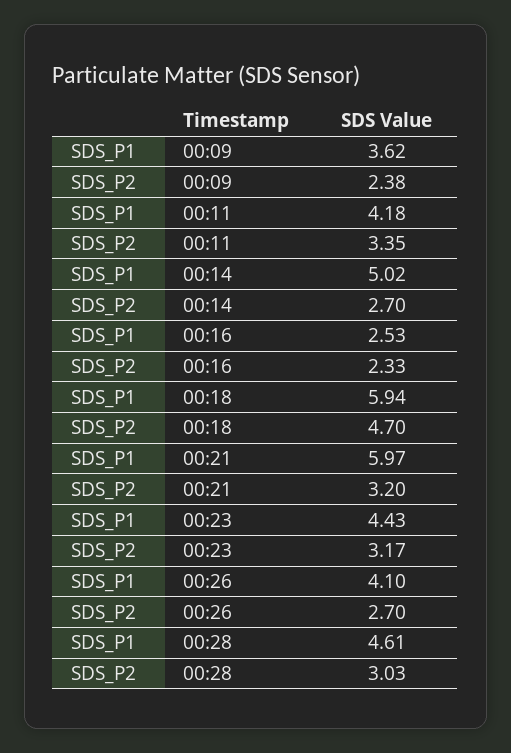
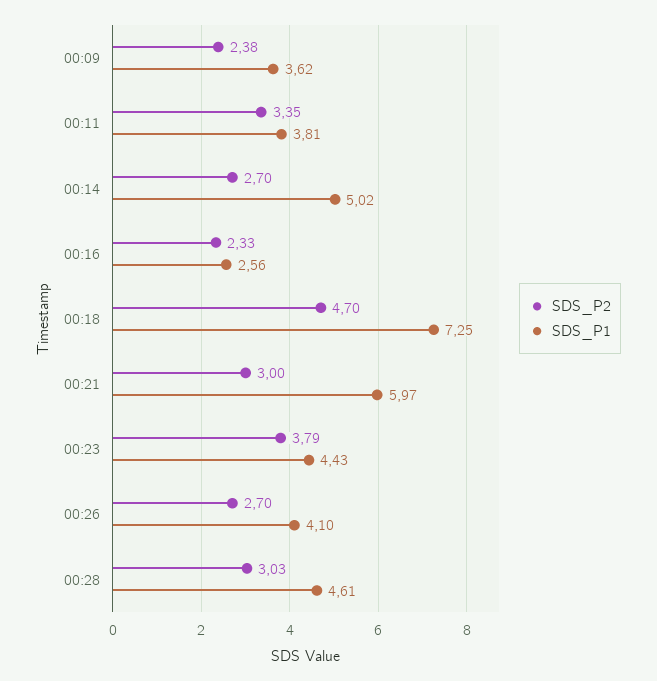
  {
    "SDS_P1": {
      "00:09": 3.62,
-     "00:11": 4.18,
+     "00:11": 3.81,
      "00:14": 5.02,
-     "00:16": 2.53,
+     "00:16": 2.56,
-     "00:18": 5.94,
+     "00:18": 7.25,
      "00:21": 5.97,
      "00:23": 4.43,
      "00:26": 4.1,
      "00:28": 4.61
    },
    "SDS_P2": {
      "00:09": 2.38,
      "00:11": 3.35,
      "00:14": 2.7,
      "00:16": 2.33,
      "00:18": 4.7,
-     "00:21": 3.2,
+     "00:21": 3,
-     "00:23": 3.17,
+     "00:23": 3.79,
      "00:26": 2.7,
      "00:28": 3.03
    }
  }

